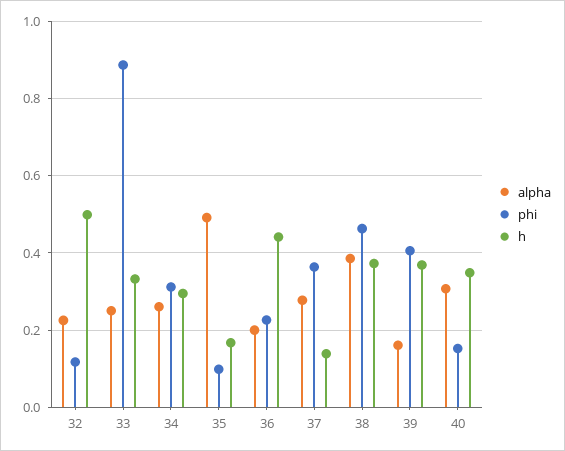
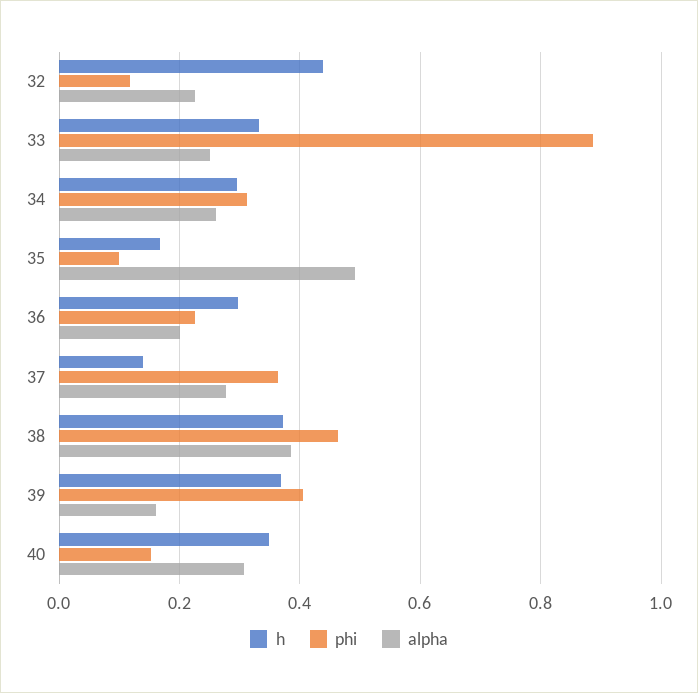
  {
    "alpha": {
      "32": 0.22,
      "33": 0.26,
      "34": 0.26,
      "35": 0.5,
      "36": 0.2,
      "37": 0.28,
      "38": 0.38,
      "39": 0.16,
      "40": 0.3
    },
    "phi": {
      "32": 0.12,
      "33": 0.88,
      "34": 0.32,
      "35": 0.1,
      "36": 0.22,
      "37": 0.36,
      "38": 0.46,
      "39": 0.4,
      "40": 0.16
    },
    "h": {
-     "32": 0.5,
+     "32": 0.44,
      "33": 0.34,
      "34": 0.3,
      "35": 0.16,
-     "36": 0.44,
+     "36": 0.3,
      "37": 0.14,
      "38": 0.38,
      "39": 0.36,
      "40": 0.34
    }
  }

